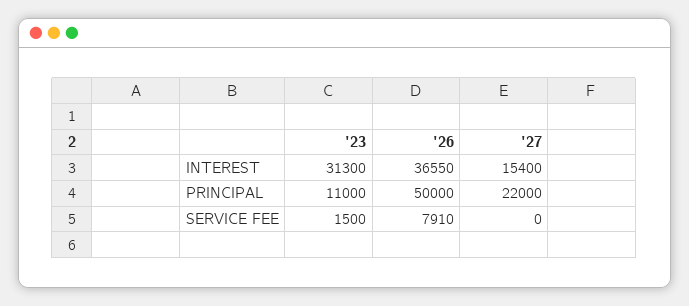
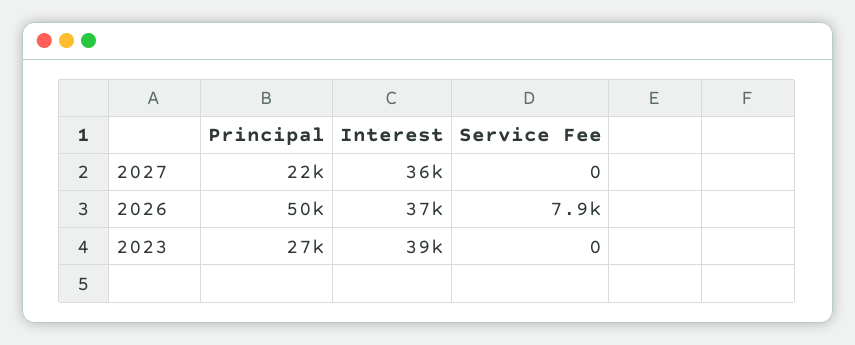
  {
    "'23": {
-     "INTEREST": 31300,
+     "INTEREST": 39000,
-     "PRINCIPAL": 11000,
+     "PRINCIPAL": 27000,
-     "SERVICE FEE": 1500
+     "SERVICE FEE": 0
    },
    "'26": {
      "INTEREST": 36550,
      "PRINCIPAL": 50000,
      "SERVICE FEE": 7910
    },
    "'27": {
-     "INTEREST": 15400,
+     "INTEREST": 36000,
      "PRINCIPAL": 22000,
      "SERVICE FEE": 0
    }
  }

